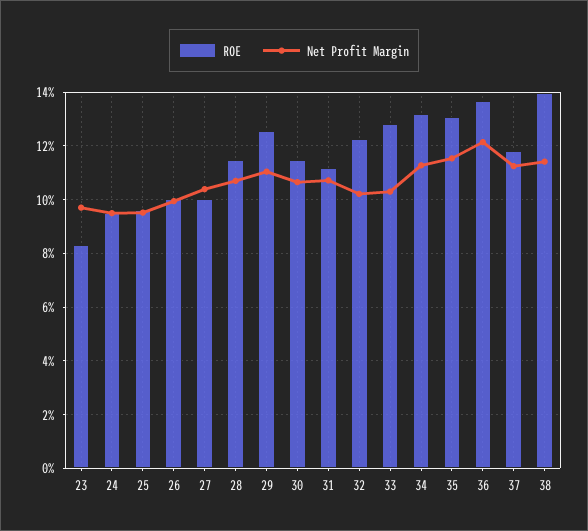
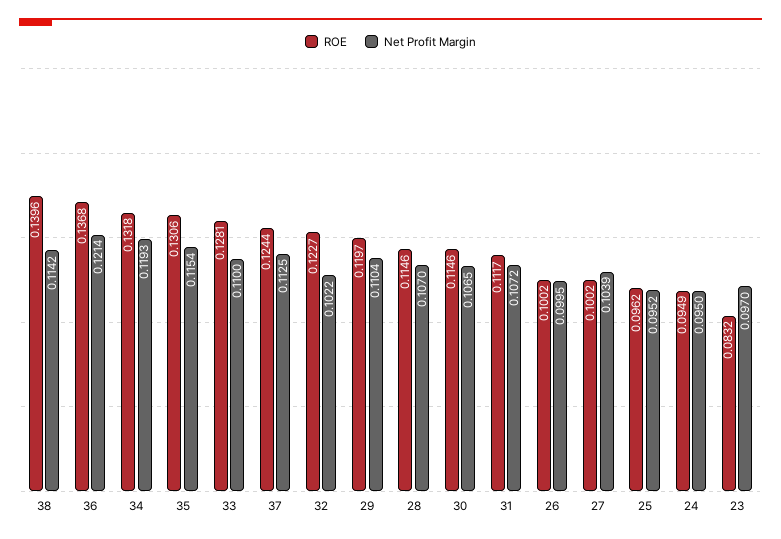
  {
    "ROE": {
      "23": 0.0832,
      "24": 0.0949,
      "25": 0.0962,
      "26": 0.1002,
      "27": 0.1002,
      "28": 0.1146,
-     "29": 0.125,
+     "29": 0.1197,
      "30": 0.1146,
      "31": 0.1117,
      "32": 0.1227,
      "33": 0.1281,
      "34": 0.1318,
      "35": 0.1306,
      "36": 0.1368,
-     "37": 0.1175,
+     "37": 0.1244,
      "38": 0.1396
    },
    "Net Profit Margin": {
      "23": 0.097,
      "24": 0.095,
      "25": 0.0952,
      "26": 0.0995,
      "27": 0.1039,
      "28": 0.107,
      "29": 0.1104,
      "30": 0.1065,
      "31": 0.1072,
      "32": 0.1022,
-     "33": 0.1025,
+     "33": 0.11,
-     "34": 0.1125,
+     "34": 0.1193,
      "35": 0.1154,
      "36": 0.1214,
      "37": 0.1125,
      "38": 0.1142
    }
  }

